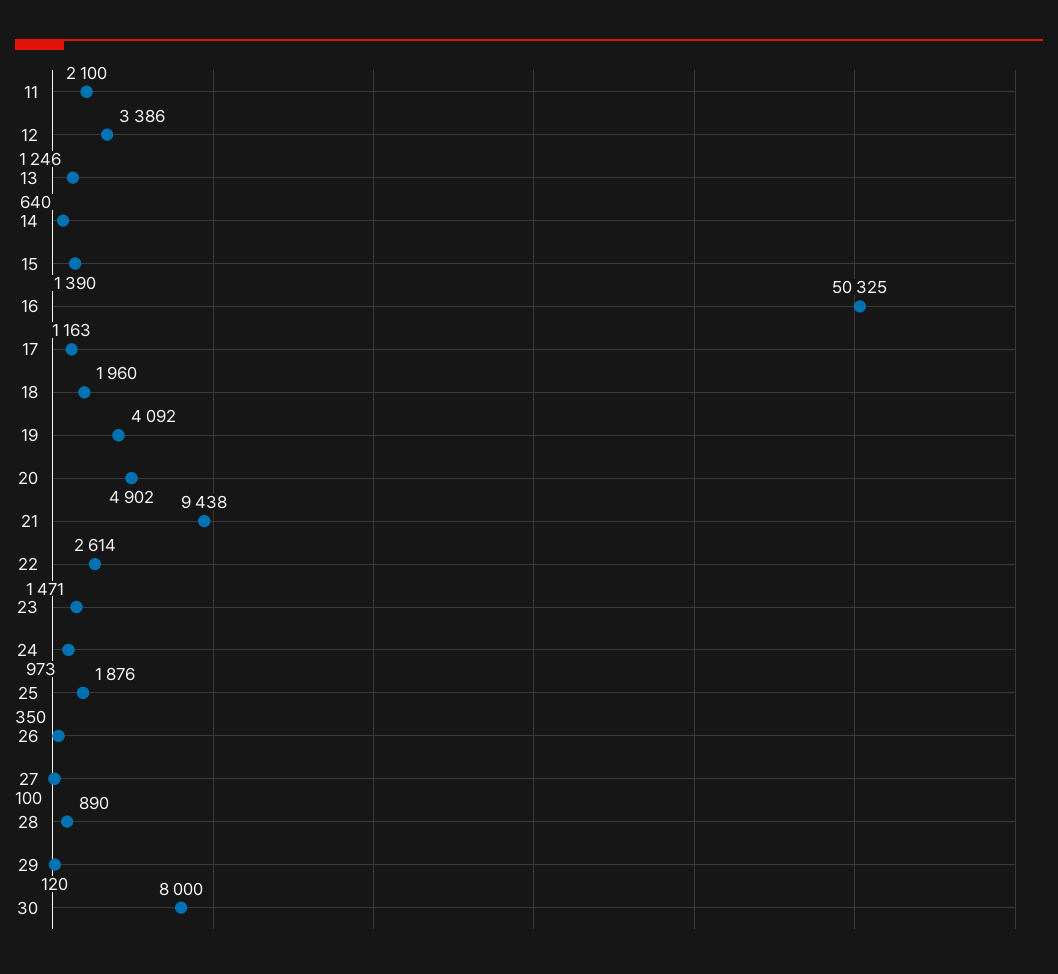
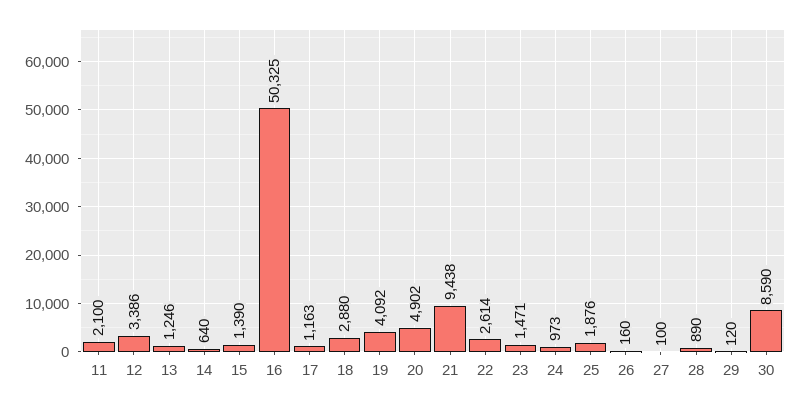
  {
    "11": 2100,
    "12": 3386,
    "13": 1246,
    "14": 640,
    "15": 1390,
    "16": 50325,
    "17": 1163,
-   "18": 1960,
+   "18": 2880,
    "19": 4092,
    "20": 4902,
    "21": 9438,
    "22": 2614,
    "23": 1471,
    "24": 973,
    "25": 1876,
-   "26": 350,
+   "26": 160,
    "27": 100,
    "28": 890,
    "29": 120,
-   "30": 8000
+   "30": 8590
  }

